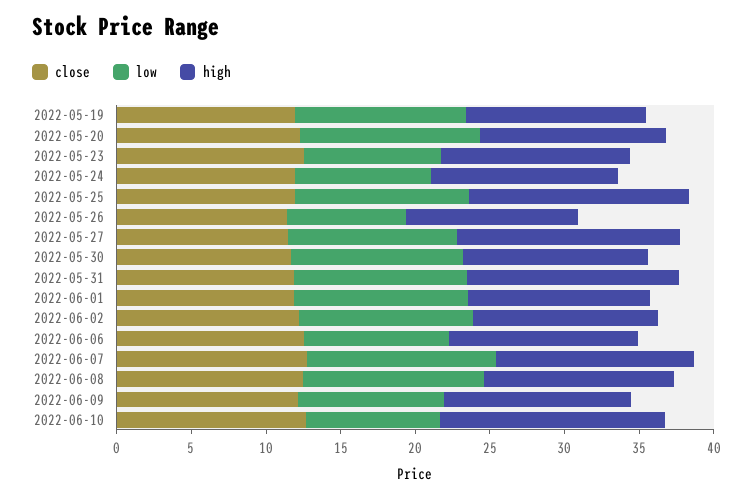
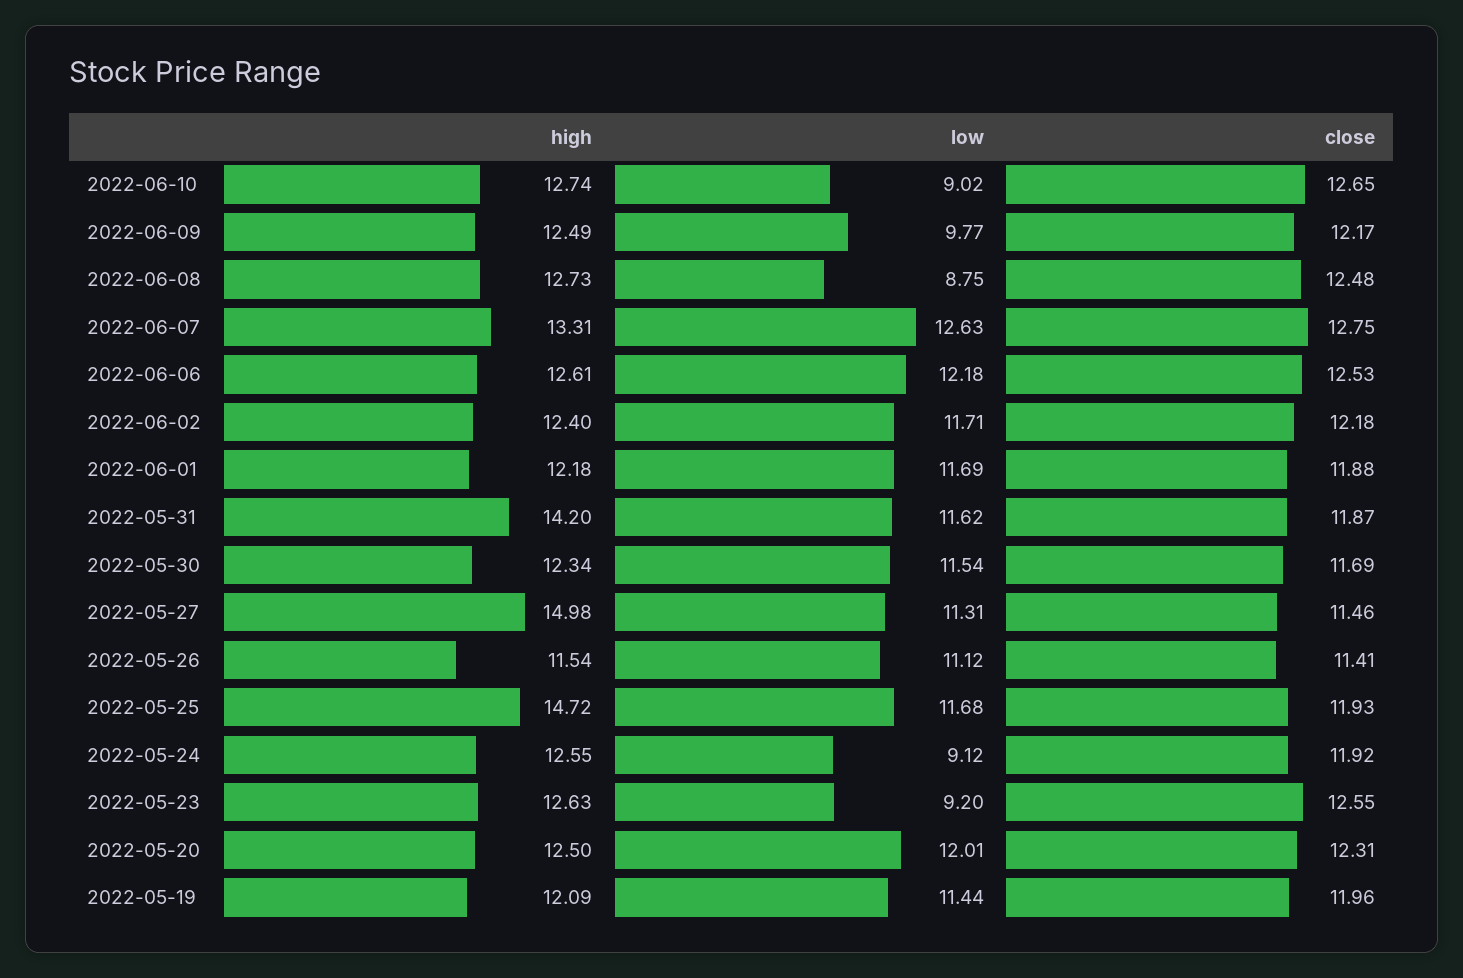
  {
    "close": {
      "2022-05-19": 11.96,
      "2022-05-20": 12.31,
      "2022-05-23": 12.55,
      "2022-05-24": 11.92,
      "2022-05-25": 11.93,
      "2022-05-26": 11.41,
      "2022-05-27": 11.46,
      "2022-05-30": 11.69,
      "2022-05-31": 11.87,
      "2022-06-01": 11.88,
      "2022-06-02": 12.18,
      "2022-06-06": 12.53,
      "2022-06-07": 12.75,
      "2022-06-08": 12.48,
      "2022-06-09": 12.17,
      "2022-06-10": 12.65
    },
    "low": {
      "2022-05-19": 11.44,
      "2022-05-20": 12.01,
      "2022-05-23": 9.2,
      "2022-05-24": 9.12,
      "2022-05-25": 11.68,
-     "2022-05-26": 8,
+     "2022-05-26": 11.12,
      "2022-05-27": 11.31,
      "2022-05-30": 11.54,
      "2022-05-31": 11.62,
      "2022-06-01": 11.69,
      "2022-06-02": 11.71,
-     "2022-06-06": 10,
+     "2022-06-06": 12.18,
      "2022-06-07": 12.63,
-     "2022-06-08": 12,
+     "2022-06-08": 8.75,
      "2022-06-09": 9.77,
      "2022-06-10": 9.02
    },
    "high": {
      "2022-05-19": 12.09,
      "2022-05-20": 12.5,
      "2022-05-23": 12.63,
      "2022-05-24": 12.55,
      "2022-05-25": 14.72,
      "2022-05-26": 11.54,
      "2022-05-27": 14.98,
      "2022-05-30": 12.34,
      "2022-05-31": 14.2,
      "2022-06-01": 12.18,
      "2022-06-02": 12.4,
      "2022-06-06": 12.61,
      "2022-06-07": 13.31,
      "2022-06-08": 12.73,
      "2022-06-09": 12.49,
-     "2022-06-10": 15
+     "2022-06-10": 12.74
    }
  }

